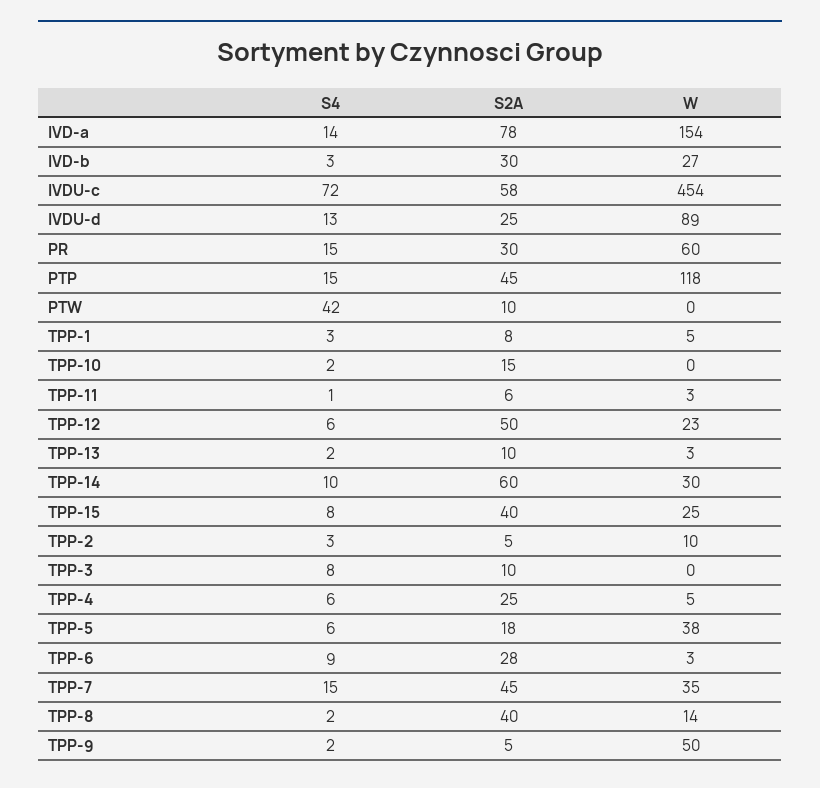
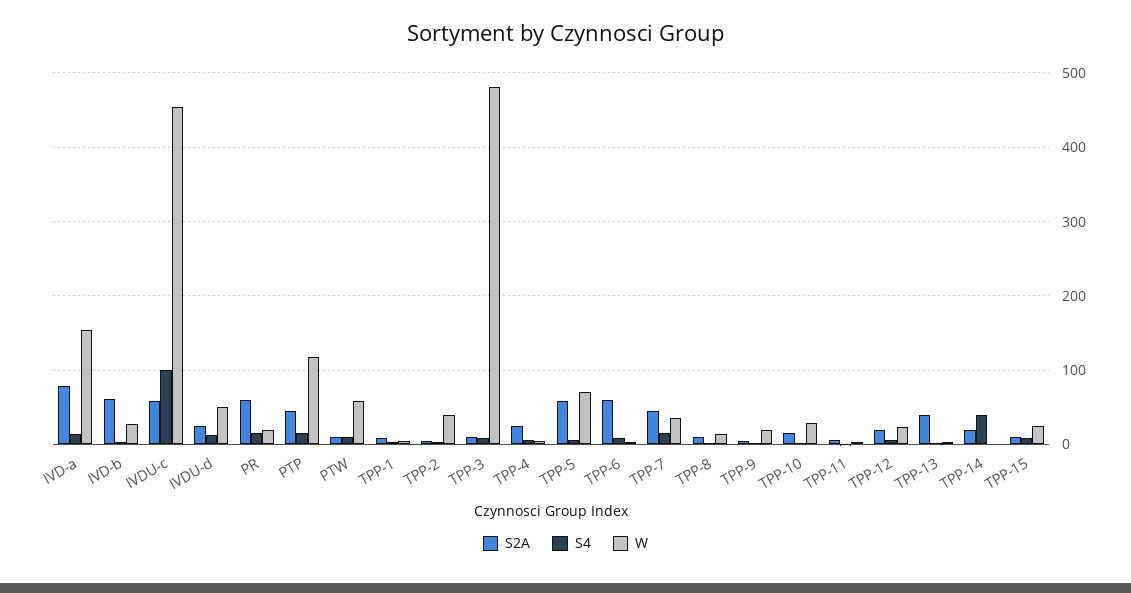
  {
    "S4": {
      "IVD-a": 14,
      "IVD-b": 3,
-     "IVDU-c": 72,
+     "IVDU-c": 100,
      "IVDU-d": 13,
      "PR": 15,
      "PTP": 15,
-     "PTW": 42,
+     "PTW": 10,
      "TPP-1": 3,
      "TPP-10": 2,
      "TPP-11": 1,
      "TPP-12": 6,
      "TPP-13": 2,
-     "TPP-14": 10,
+     "TPP-14": 40,
      "TPP-15": 8,
      "TPP-2": 3,
      "TPP-3": 8,
      "TPP-4": 6,
      "TPP-5": 6,
      "TPP-6": 9,
      "TPP-7": 15,
      "TPP-8": 2,
      "TPP-9": 2
    },
    "S2A": {
      "IVD-a": 78,
-     "IVD-b": 30,
+     "IVD-b": 60,
      "IVDU-c": 58,
      "IVDU-d": 25,
-     "PR": 30,
+     "PR": 60,
      "PTP": 45,
      "PTW": 10,
      "TPP-1": 8,
      "TPP-10": 15,
      "TPP-11": 6,
-     "TPP-12": 50,
+     "TPP-12": 20,
-     "TPP-13": 10,
+     "TPP-13": 40,
-     "TPP-14": 60,
+     "TPP-14": 20,
-     "TPP-15": 40,
+     "TPP-15": 10,
      "TPP-2": 5,
      "TPP-3": 10,
      "TPP-4": 25,
-     "TPP-5": 18,
+     "TPP-5": 60,
-     "TPP-6": 28,
+     "TPP-6": 60,
      "TPP-7": 45,
-     "TPP-8": 40,
+     "TPP-8": 10,
      "TPP-9": 5
    },
    "W": {
      "IVD-a": 154,
      "IVD-b": 27,
      "IVDU-c": 454,
-     "IVDU-d": 89,
+     "IVDU-d": 50,
-     "PR": 60,
+     "PR": 20,
      "PTP": 118,
-     "PTW": 0,
+     "PTW": 60,
      "TPP-1": 5,
-     "TPP-10": 0,
+     "TPP-10": 30,
      "TPP-11": 3,
      "TPP-12": 23,
      "TPP-13": 3,
-     "TPP-14": 30,
+     "TPP-14": 0,
      "TPP-15": 25,
-     "TPP-2": 10,
+     "TPP-2": 40,
-     "TPP-3": 0,
+     "TPP-3": 480,
      "TPP-4": 5,
-     "TPP-5": 38,
+     "TPP-5": 70,
      "TPP-6": 3,
      "TPP-7": 35,
      "TPP-8": 14,
-     "TPP-9": 50
+     "TPP-9": 20
    }
  }

